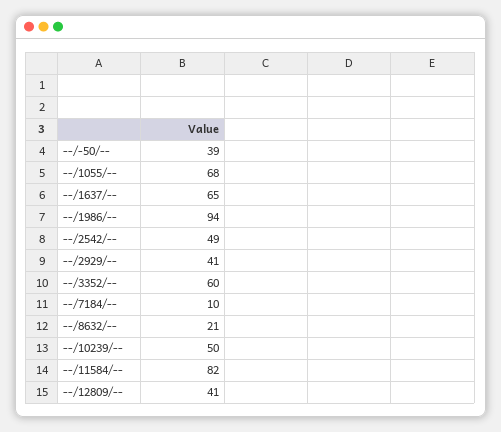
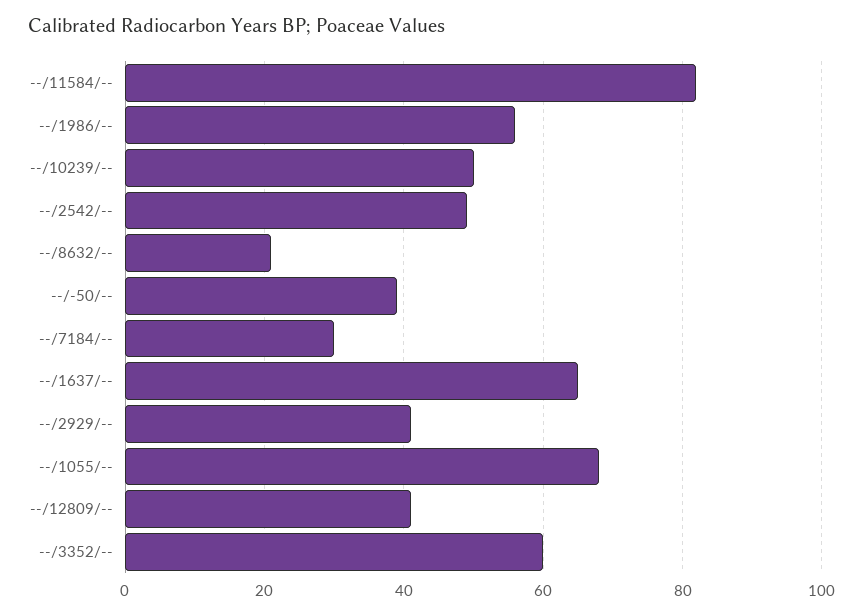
  {
    "--/-50/--": 39,
    "--/1055/--": 68,
    "--/1637/--": 65,
-   "--/1986/--": 94,
+   "--/1986/--": 55,
    "--/2542/--": 49,
    "--/2929/--": 41,
    "--/3352/--": 60,
-   "--/7184/--": 10,
+   "--/7184/--": 30,
    "--/8632/--": 21,
    "--/10239/--": 50,
    "--/11584/--": 82,
    "--/12809/--": 41
  }

